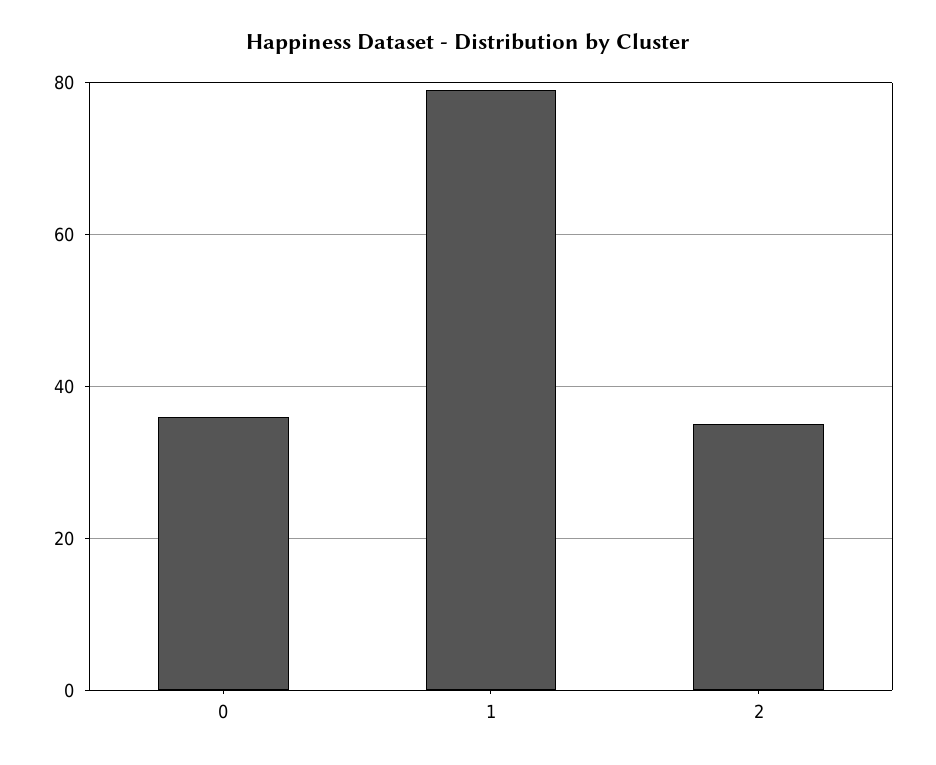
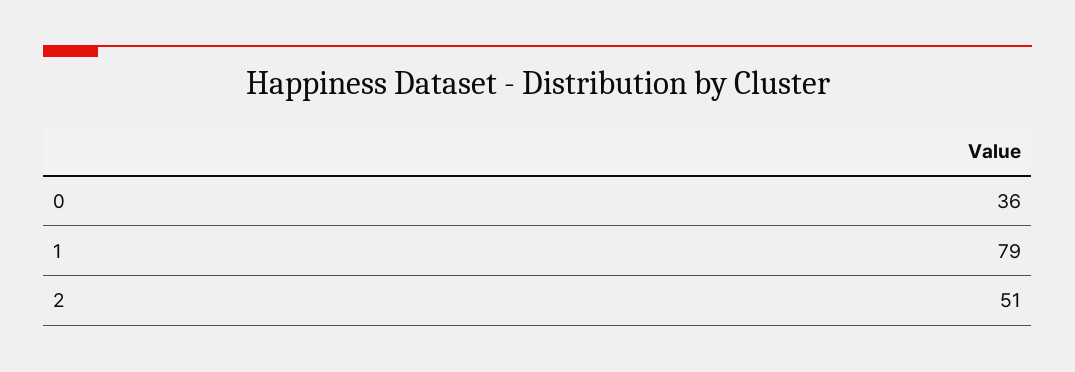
  {
    "0": 36,
    "1": 79,
-   "2": 35
+   "2": 51
  }

